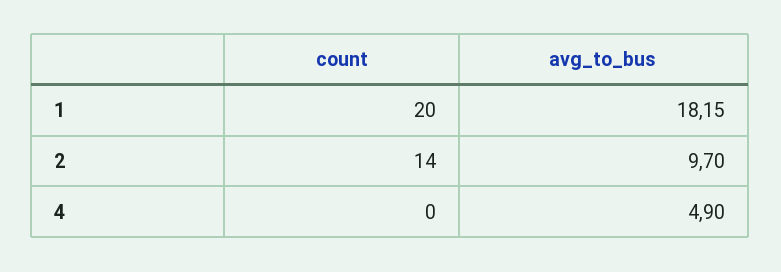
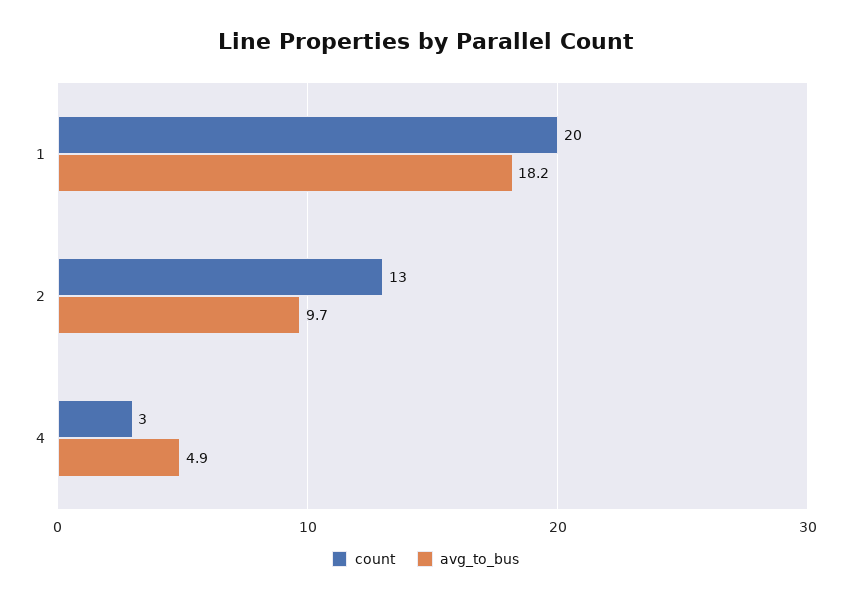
  {
    "count": {
      "1": 20,
-     "2": 14,
+     "2": 13,
-     "4": 0
+     "4": 3
    },
    "avg_to_bus": {
      "1": 18.15,
      "2": 9.7,
      "4": 4.9
    }
  }

